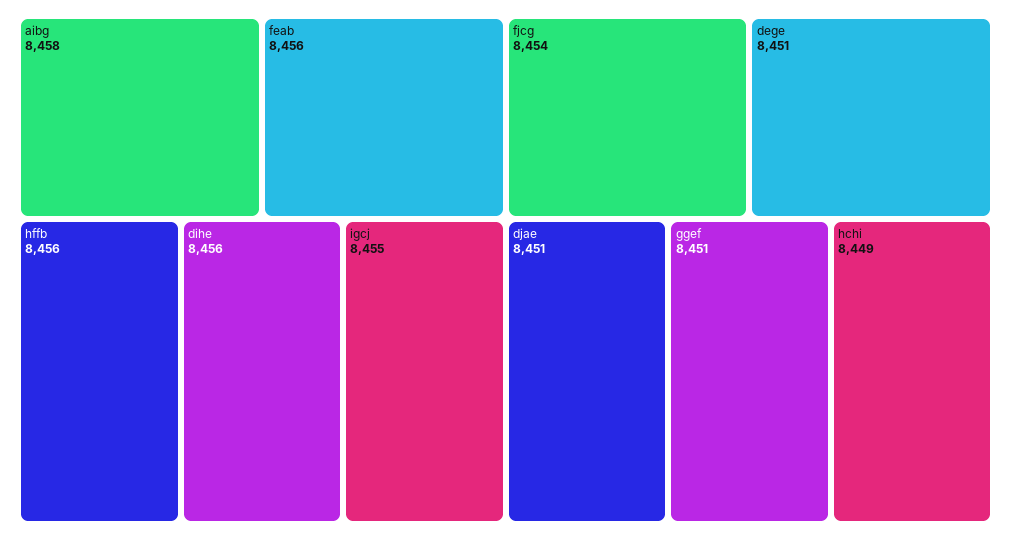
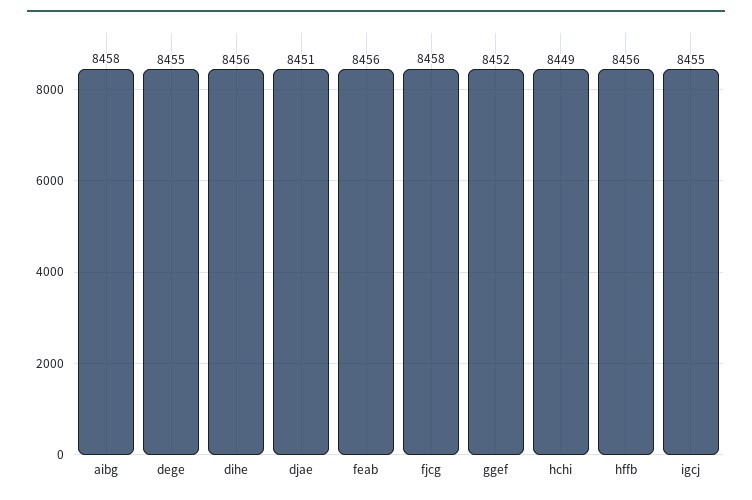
  {
    "aibg": 8458,
    "feab": 8456,
    "hffb": 8456,
    "dihe": 8456,
    "igcj": 8455,
-   "fjcg": 8454,
+   "fjcg": 8458,
-   "dege": 8451,
+   "dege": 8455,
    "djae": 8451,
-   "ggef": 8451,
+   "ggef": 8452,
    "hchi": 8449
  }

